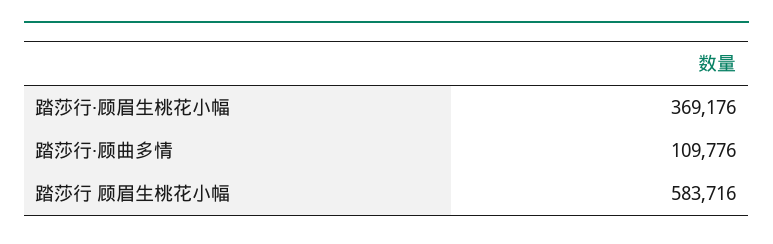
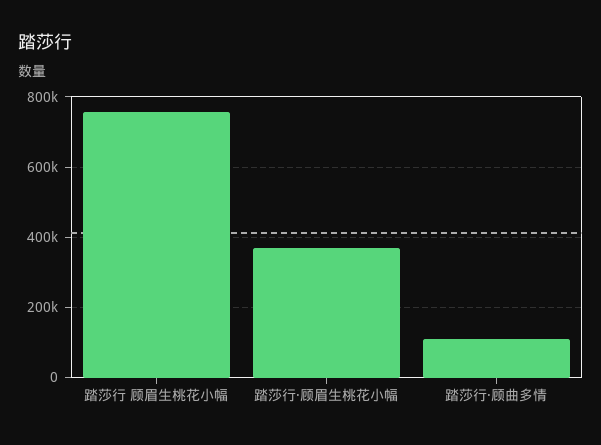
  {
    "踏莎行·顾眉生桃花小幅": 369176,
    "踏莎行·顾曲多情": 109776,
-   "踏莎行 顾眉生桃花小幅": 583716
+   "踏莎行 顾眉生桃花小幅": 760000
  }

